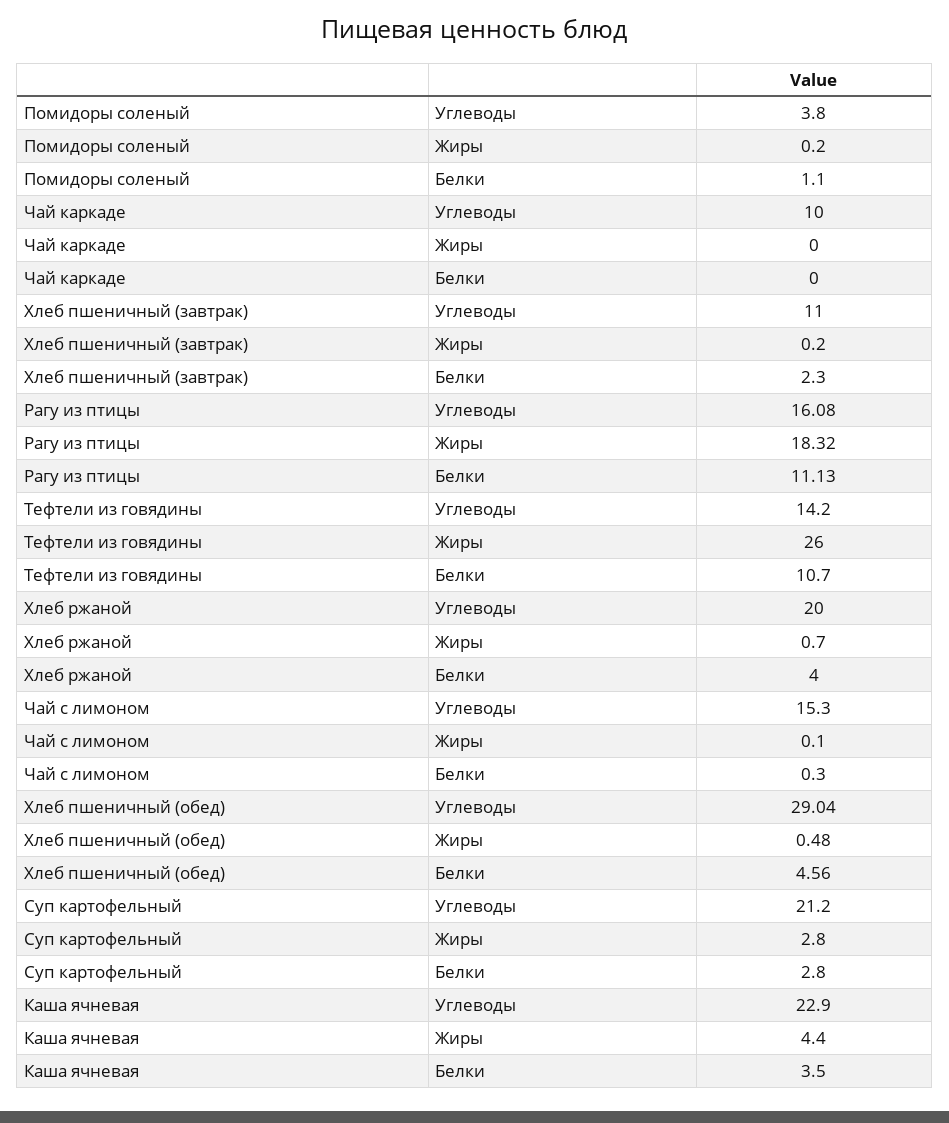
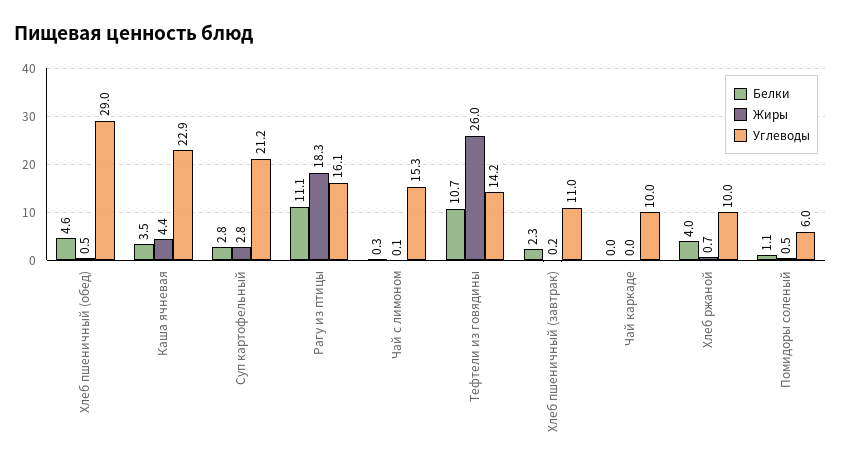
  {
    "Углеводы": {
-     "Помидоры соленый": 3.8,
+     "Помидоры соленый": 6,
      "Чай каркаде": 10,
      "Хлеб пшеничный (завтрак)": 11,
      "Рагу из птицы": 16.08,
      "Тефтели из говядины": 14.2,
-     "Хлеб ржаной": 20,
+     "Хлеб ржаной": 10,
      "Чай с лимоном": 15.3,
      "Хлеб пшеничный (обед)": 29.04,
      "Суп картофельный": 21.2,
      "Каша ячневая": 22.9
    },
    "Жиры": {
-     "Помидоры соленый": 0.2,
+     "Помидоры соленый": 0.5,
      "Чай каркаде": 0,
      "Хлеб пшеничный (завтрак)": 0.2,
      "Рагу из птицы": 18.32,
      "Тефтели из говядины": 26,
      "Хлеб ржаной": 0.7,
      "Чай с лимоном": 0.1,
      "Хлеб пшеничный (обед)": 0.48,
      "Суп картофельный": 2.8,
      "Каша ячневая": 4.4
    },
    "Белки": {
      "Помидоры соленый": 1.1,
      "Чай каркаде": 0,
      "Хлеб пшеничный (завтрак)": 2.3,
      "Рагу из птицы": 11.13,
      "Тефтели из говядины": 10.7,
      "Хлеб ржаной": 4,
      "Чай с лимоном": 0.3,
      "Хлеб пшеничный (обед)": 4.56,
      "Суп картофельный": 2.8,
      "Каша ячневая": 3.5
    }
  }

